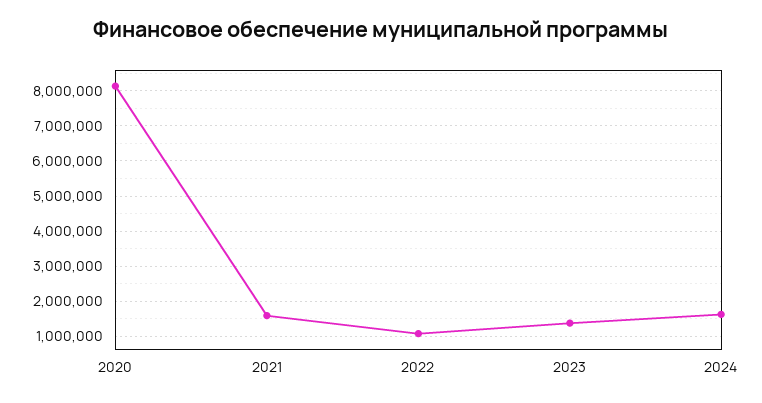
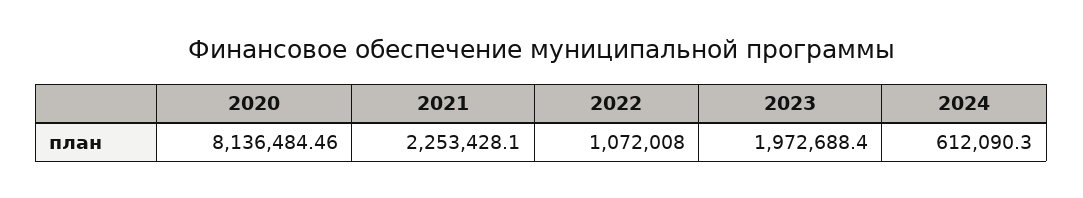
  {
    "2020": 8136484.46,
-   "2021": 1600000,
+   "2021": 2253428.1,
    "2022": 1072008,
-   "2023": 1400000,
+   "2023": 1972688.4,
-   "2024": 1600000
+   "2024": 612090.3
  }

